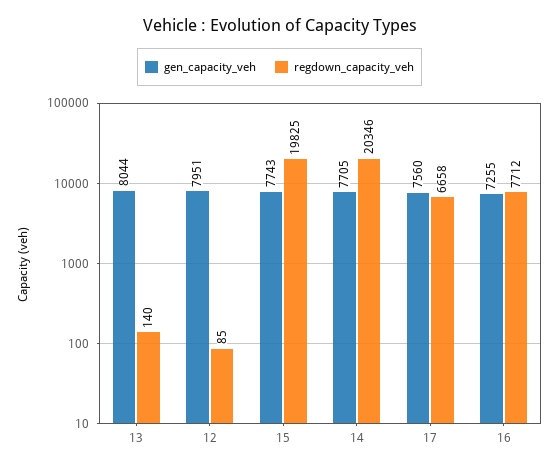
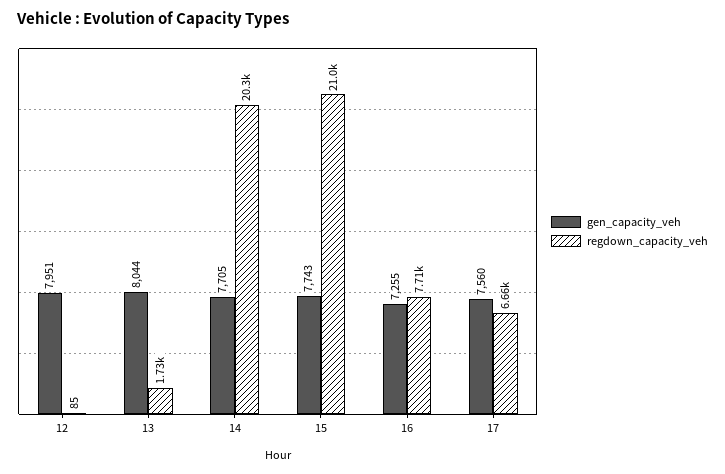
  {
    "gen_capacity_veh": {
      "13": 8044,
      "12": 7951,
      "15": 7743,
      "14": 7705,
      "17": 7560,
      "16": 7255
    },
    "regdown_capacity_veh": {
-     "13": 140,
+     "13": 1730,
      "12": 85,
-     "15": 19825,
+     "15": 21000,
      "14": 20346,
      "17": 6658,
      "16": 7712
    }
  }

